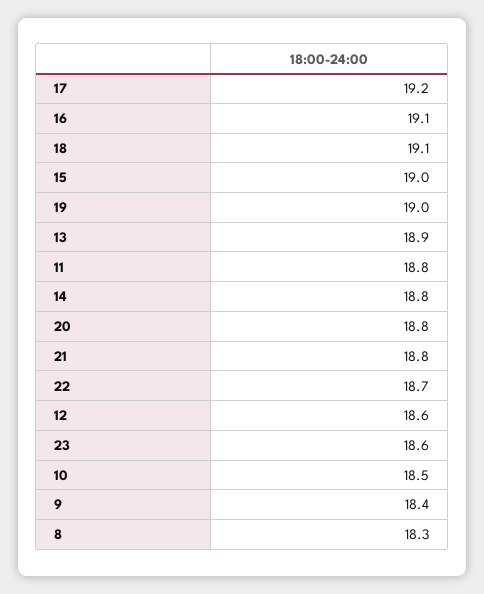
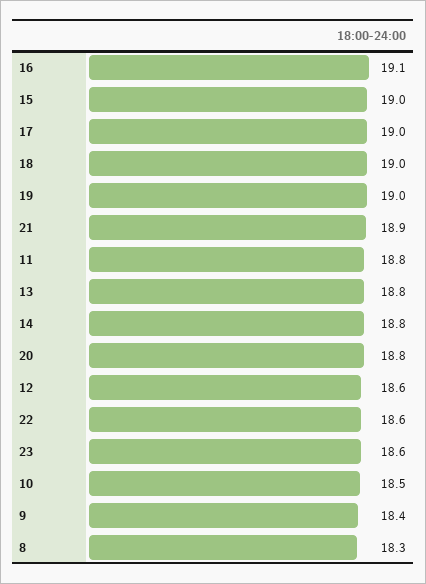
  {
-   "17": 19.2,
+   "17": 19,
    "16": 19.1,
-   "18": 19.1,
+   "18": 19,
    "15": 19,
    "19": 19,
-   "13": 18.9,
+   "13": 18.8,
    "11": 18.8,
    "14": 18.8,
    "20": 18.8,
-   "21": 18.8,
+   "21": 18.9,
-   "22": 18.7,
+   "22": 18.6,
    "12": 18.6,
    "23": 18.6,
    "10": 18.5,
    "9": 18.4,
    "8": 18.3
  }

